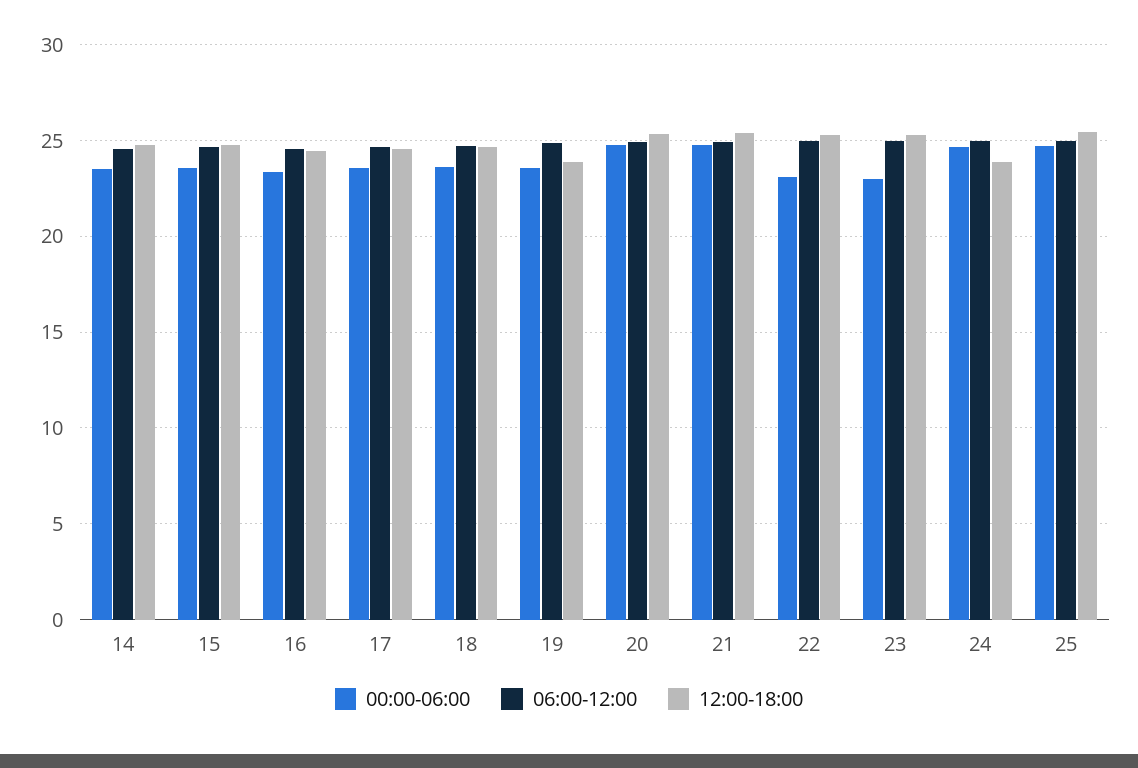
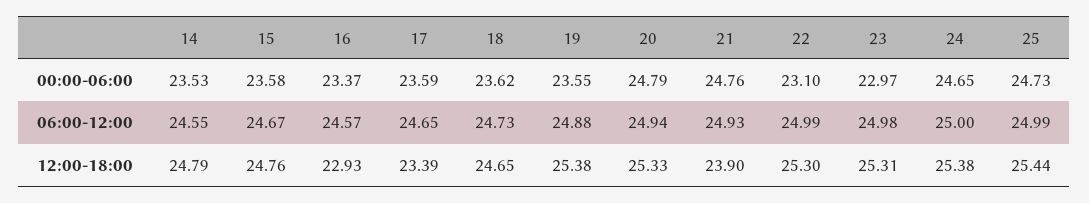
  {
    "00:00-06:00": {
      "14": 23.53,
      "15": 23.58,
      "16": 23.37,
      "17": 23.59,
      "18": 23.62,
      "19": 23.55,
      "20": 24.79,
      "21": 24.76,
      "22": 23.1,
      "23": 22.97,
      "24": 24.65,
      "25": 24.73
    },
    "06:00-12:00": {
      "14": 24.55,
      "15": 24.67,
      "16": 24.57,
      "17": 24.65,
      "18": 24.73,
      "19": 24.88,
      "20": 24.94,
      "21": 24.93,
      "22": 24.99,
      "23": 24.98,
      "24": 25,
      "25": 24.99
    },
    "12:00-18:00": {
      "14": 24.79,
      "15": 24.76,
-     "16": 24.5,
+     "16": 22.93,
-     "17": 24.5,
+     "17": 23.39,
      "18": 24.65,
-     "19": 24,
+     "19": 25.38,
      "20": 25.33,
-     "21": 25.5,
+     "21": 23.9,
      "22": 25.3,
      "23": 25.31,
-     "24": 24,
+     "24": 25.38,
      "25": 25.44
    }
  }

